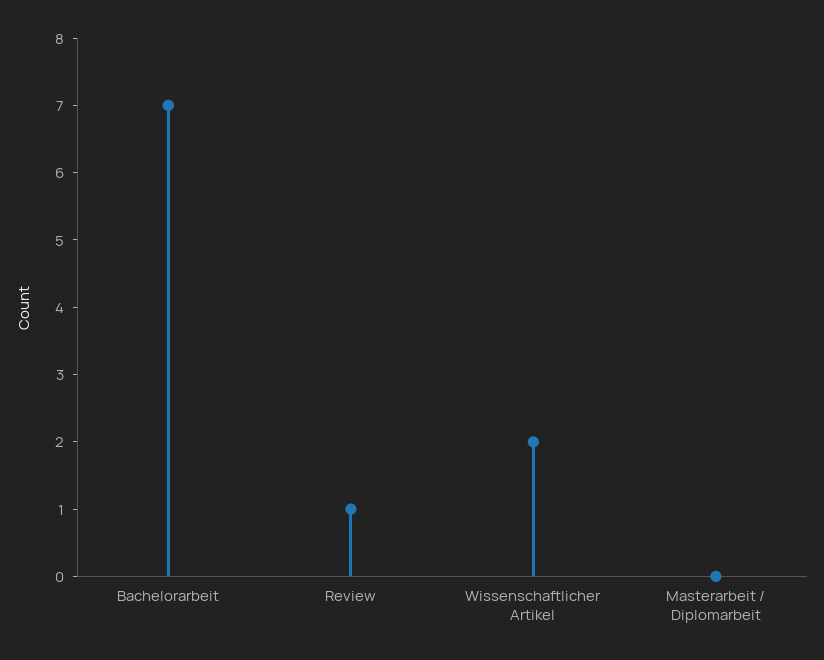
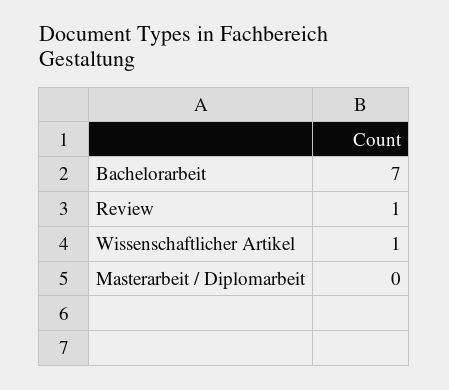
  {
    "Bachelorarbeit": 7,
    "Review": 1,
-   "Wissenschaftlicher Artikel": 2,
+   "Wissenschaftlicher Artikel": 1,
    "Masterarbeit / Diplomarbeit": 0
  }

